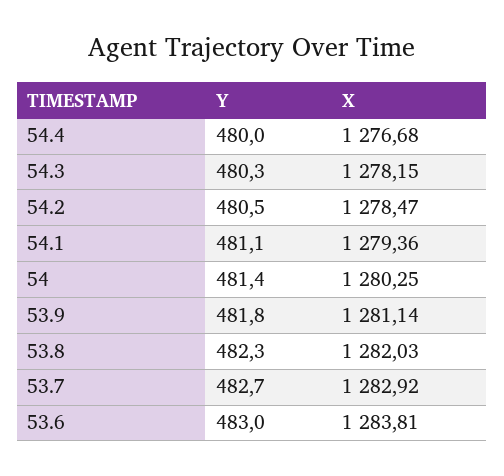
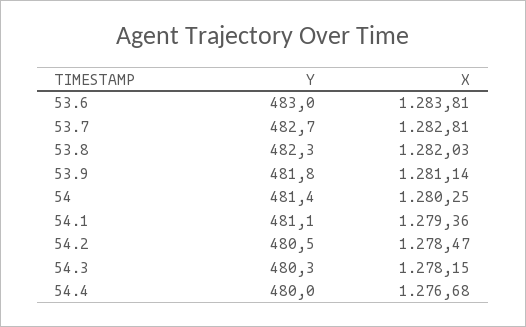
  {
    "Y": {
      "54.4": 480,
      "54.3": 480.3,
      "54.2": 480.5,
      "54.1": 481.1,
      "54": 481.4,
      "53.9": 481.8,
      "53.8": 482.3,
      "53.7": 482.7,
      "53.6": 483
    },
    "X": {
      "54.4": 1276.68,
      "54.3": 1278.15,
      "54.2": 1278.47,
      "54.1": 1279.36,
      "54": 1280.25,
      "53.9": 1281.14,
      "53.8": 1282.03,
-     "53.7": 1282.92,
+     "53.7": 1282.81,
      "53.6": 1283.81
    }
  }

